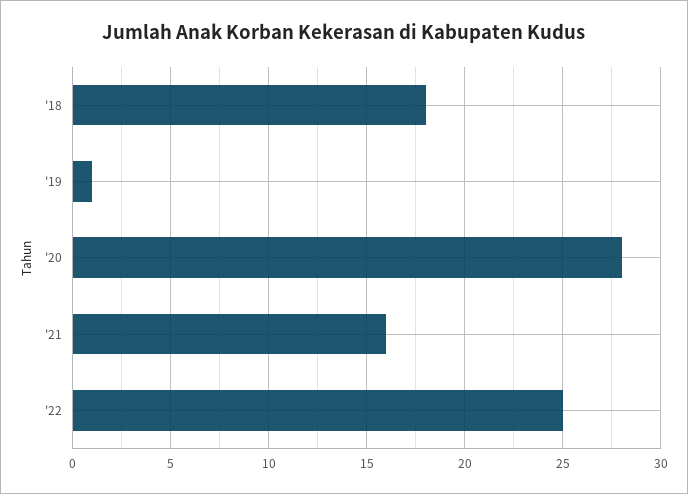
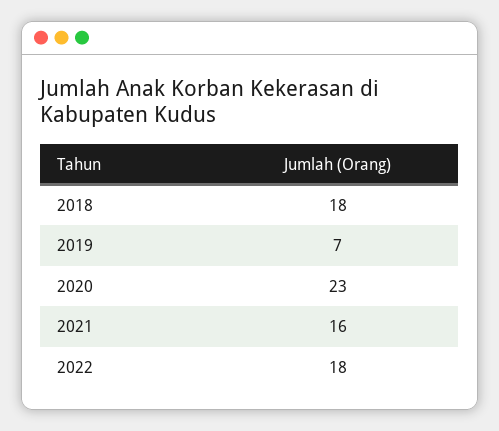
  {
    "'18": 18,
-   "'19": 1,
+   "'19": 7,
-   "'20": 28,
+   "'20": 23,
    "'21": 16,
-   "'22": 25
+   "'22": 18
  }

